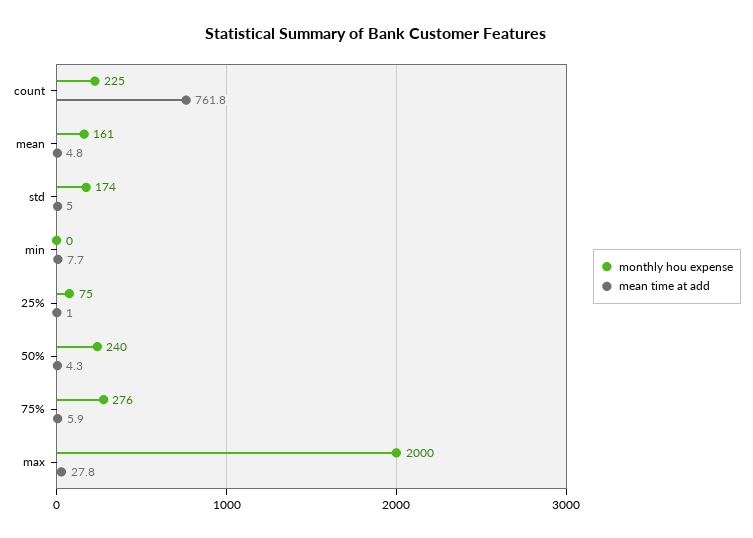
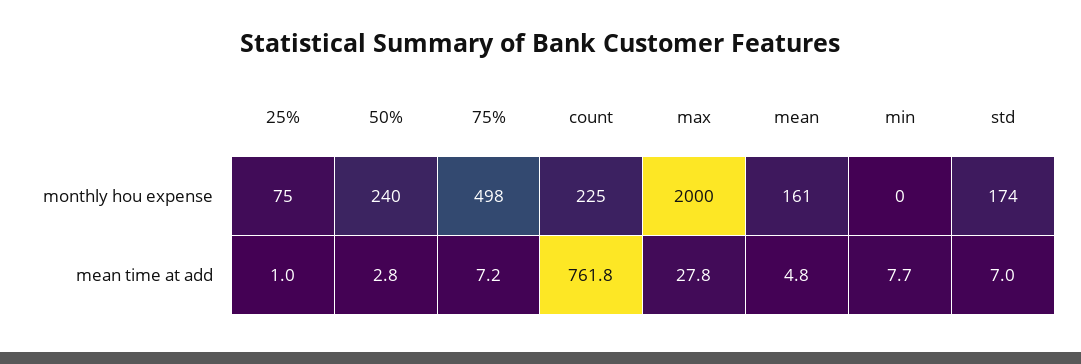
  {
    "monthly hou expense": {
      "count": 225,
      "mean": 161,
      "std": 174,
      "min": 0,
      "25%": 75,
      "50%": 240,
-     "75%": 276,
+     "75%": 498,
      "max": 2000
    },
    "mean time at add": {
      "count": 761.8,
      "mean": 4.8,
-     "std": 5,
+     "std": 7,
      "min": 7.7,
      "25%": 1,
-     "50%": 4.3,
+     "50%": 2.8,
-     "75%": 5.9,
+     "75%": 7.2,
      "max": 27.8
    }
  }

